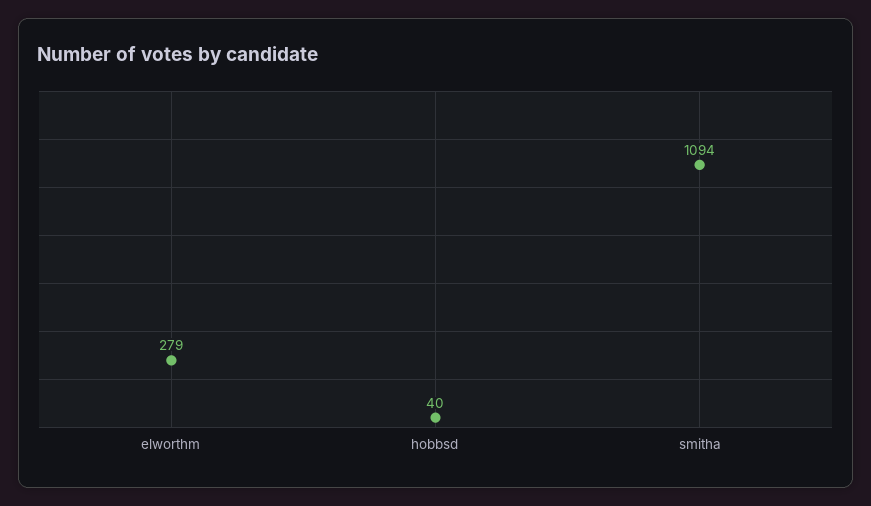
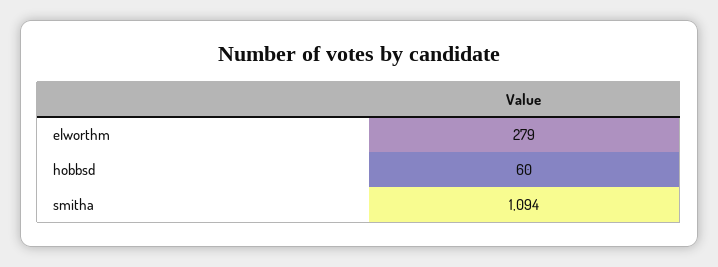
  {
    "elworthm": 279,
-   "hobbsd": 40,
+   "hobbsd": 60,
    "smitha": 1094
  }

